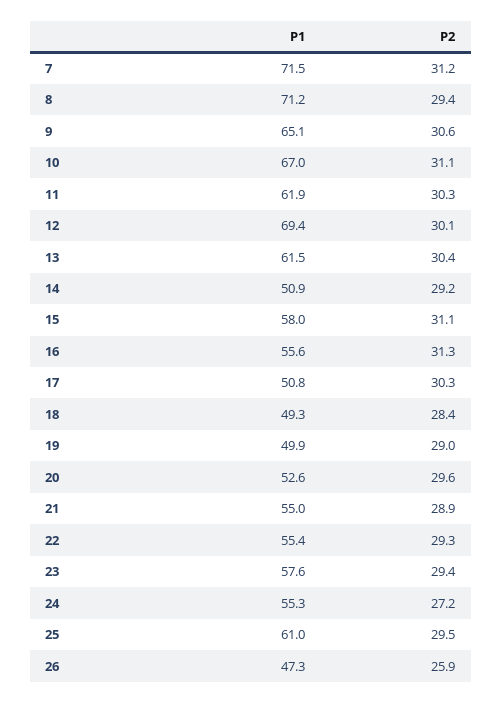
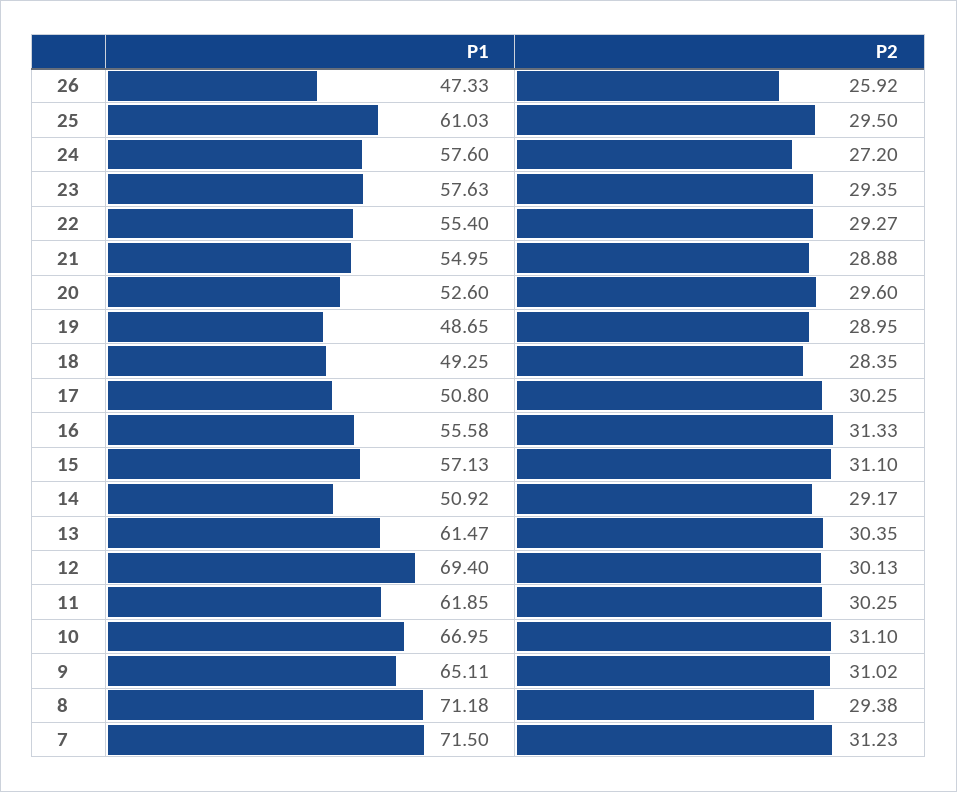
  {
    "P1": {
      "7": 71.5,
      "8": 71.18,
      "9": 65.11,
      "10": 66.95,
      "11": 61.85,
      "12": 69.4,
      "13": 61.47,
      "14": 50.92,
-     "15": 58,
+     "15": 57.13,
      "16": 55.58,
      "17": 50.8,
      "18": 49.25,
-     "19": 49.9,
+     "19": 48.65,
      "20": 52.6,
      "21": 54.95,
      "22": 55.4,
      "23": 57.63,
-     "24": 55.3,
+     "24": 57.6,
      "25": 61.03,
      "26": 47.33
    },
    "P2": {
      "7": 31.23,
      "8": 29.38,
-     "9": 30.6,
+     "9": 31.02,
      "10": 31.1,
      "11": 30.25,
      "12": 30.13,
      "13": 30.35,
      "14": 29.17,
      "15": 31.1,
      "16": 31.33,
      "17": 30.25,
      "18": 28.35,
      "19": 28.95,
      "20": 29.6,
      "21": 28.88,
      "22": 29.27,
      "23": 29.35,
      "24": 27.2,
      "25": 29.5,
      "26": 25.92
    }
  }

